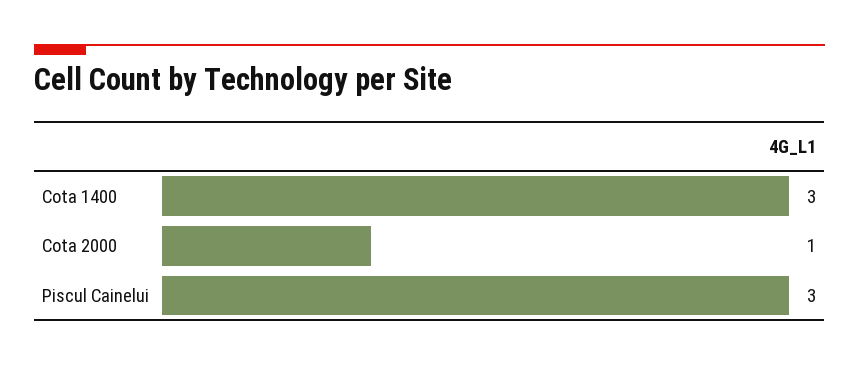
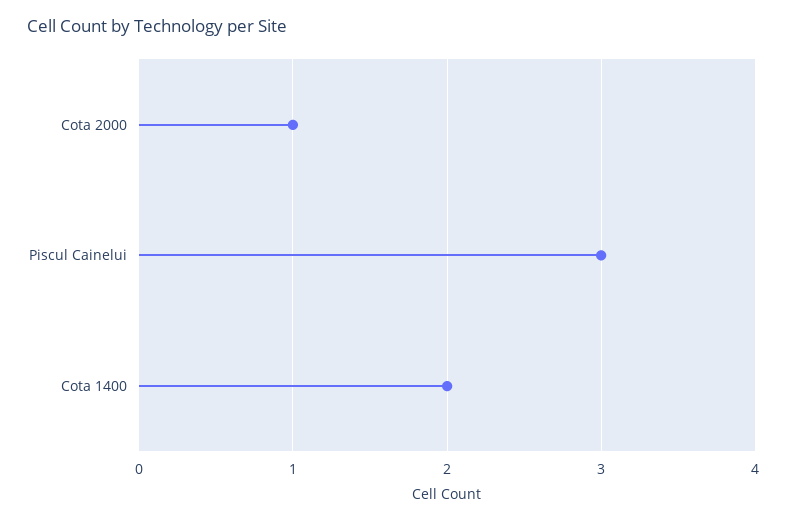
  {
-   "Cota 1400": 3,
+   "Cota 1400": 2,
    "Cota 2000": 1,
    "Piscul Cainelui": 3
  }

